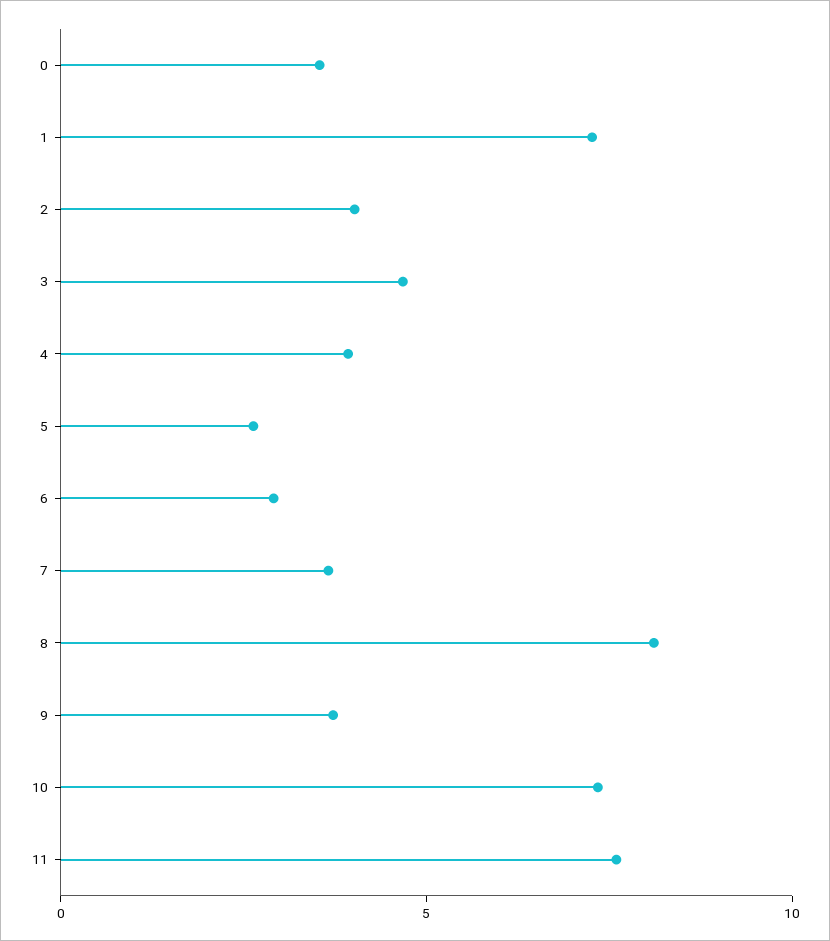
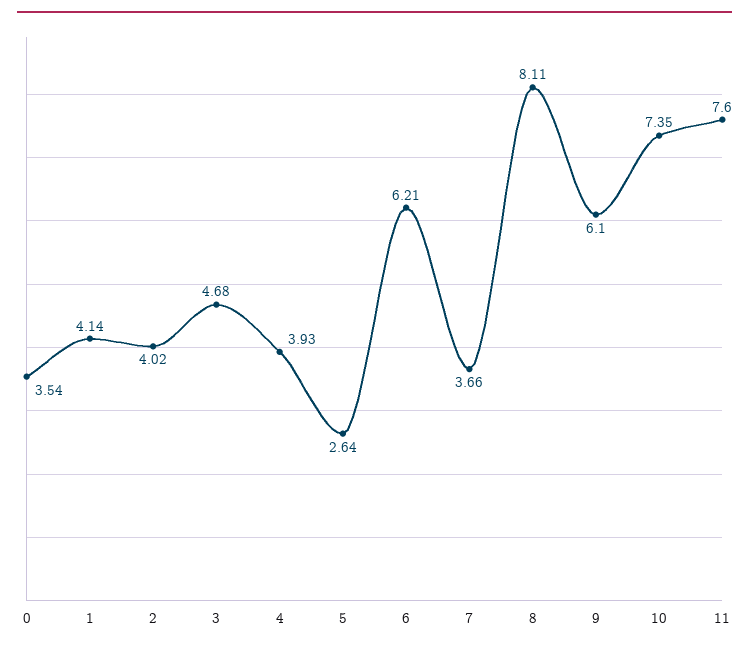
  {
    "0": 3.54,
-   "1": 7,
+   "1": 4.14,
    "2": 4.02,
    "3": 4.68,
    "4": 3.93,
    "5": 2.64,
-   "6": 3,
+   "6": 6.21,
    "7": 3.66,
    "8": 8.11,
-   "9": 4,
+   "9": 6.1,
    "10": 7.35,
    "11": 7.6
  }

